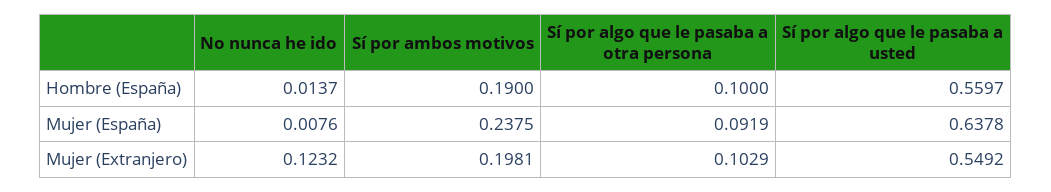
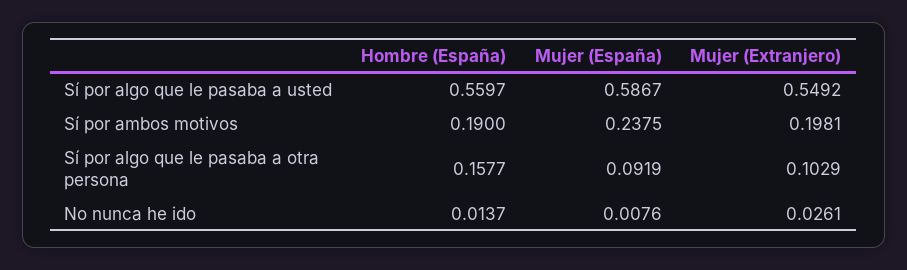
  {
    "No nunca he ido": {
      "Hombre (España)": 0.0137,
      "Mujer (España)": 0.0076,
-     "Mujer (Extranjero)": 0.1232
+     "Mujer (Extranjero)": 0.0261
    },
    "Sí por ambos motivos": {
      "Hombre (España)": 0.19,
      "Mujer (España)": 0.2375,
      "Mujer (Extranjero)": 0.1981
    },
    "Sí por algo que le pasaba a otra persona": {
-     "Hombre (España)": 0.1,
+     "Hombre (España)": 0.1577,
      "Mujer (España)": 0.0919,
      "Mujer (Extranjero)": 0.1029
    },
    "Sí por algo que le pasaba a usted": {
      "Hombre (España)": 0.5597,
-     "Mujer (España)": 0.6378,
+     "Mujer (España)": 0.5867,
      "Mujer (Extranjero)": 0.5492
    }
  }

